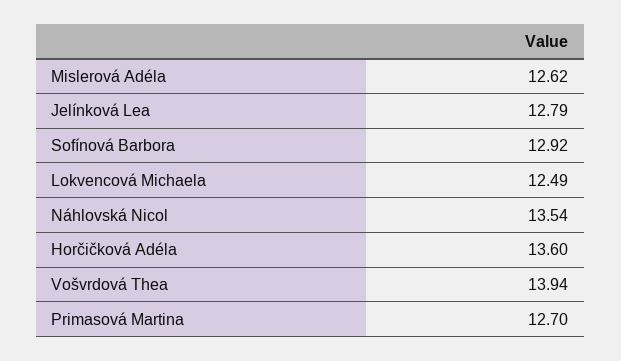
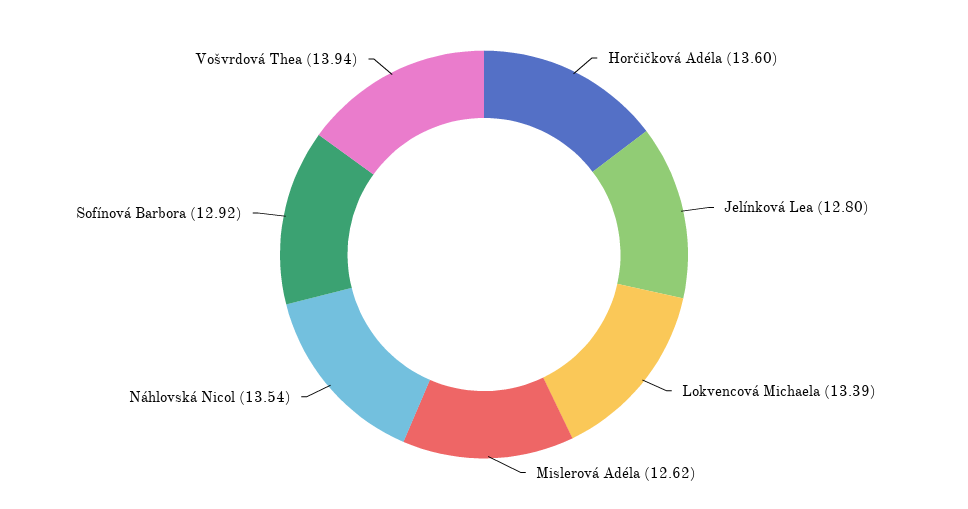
  {
    "Mislerová Adéla": 12.62,
-   "Jelínková Lea": 12.79,
+   "Jelínková Lea": 12.8,
    "Sofínová Barbora": 12.92,
-   "Lokvencová Michaela": 12.49,
+   "Lokvencová Michaela": 13.39,
    "Náhlovská Nicol": 13.54,
    "Horčičková Adéla": 13.6,
-   "Vošvrdová Thea": 13.94,
+   "Vošvrdová Thea": 13.94
-   "Primasová Martina": 12.7
  }

